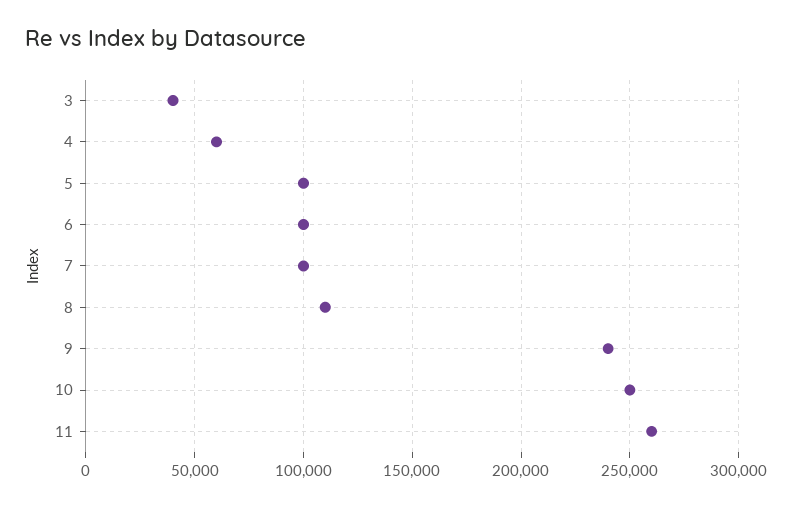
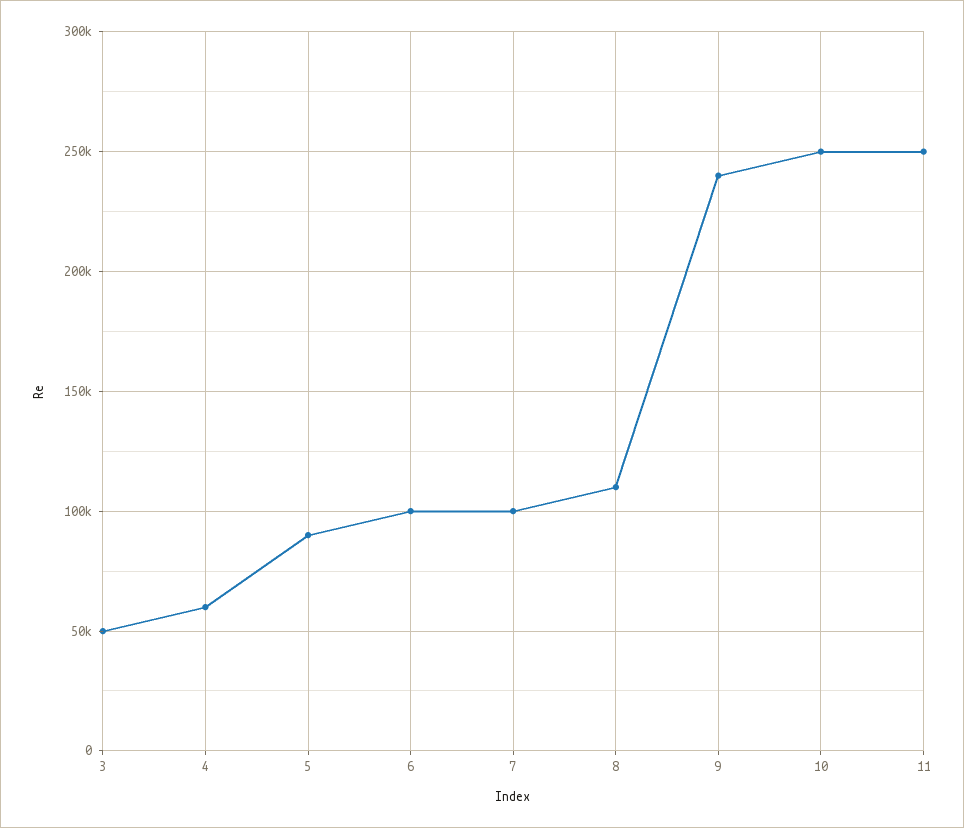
  {
-   "3": 40000,
+   "3": 50000,
    "4": 60000,
-   "5": 100000,
+   "5": 90000,
    "6": 100000,
    "7": 100000,
    "8": 110000,
    "9": 240000,
    "10": 250000,
-   "11": 260000
+   "11": 250000
  }

